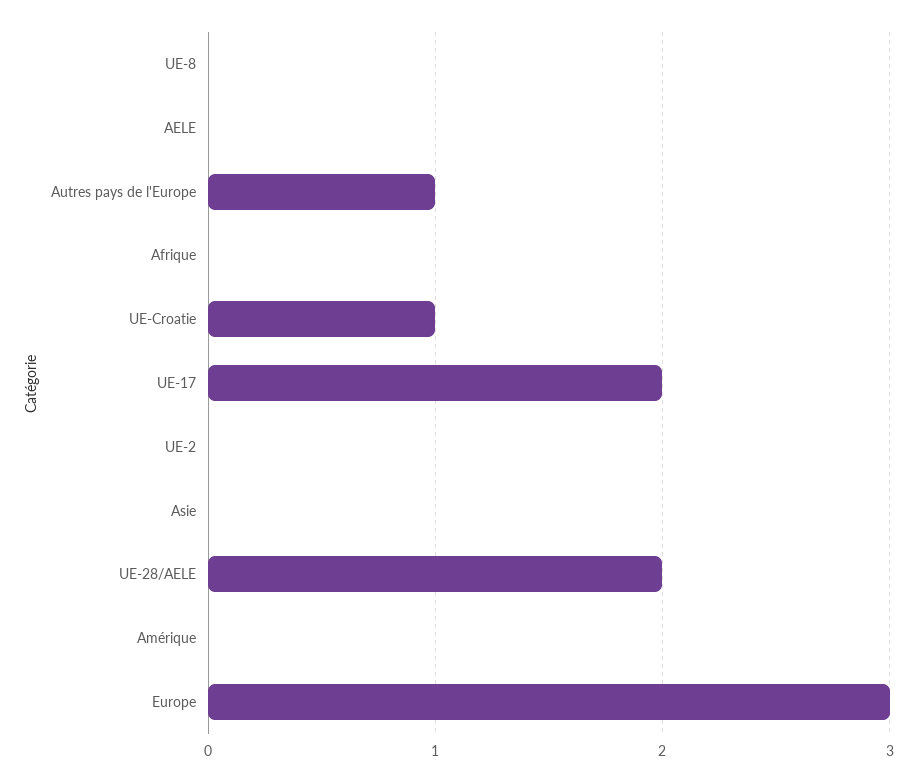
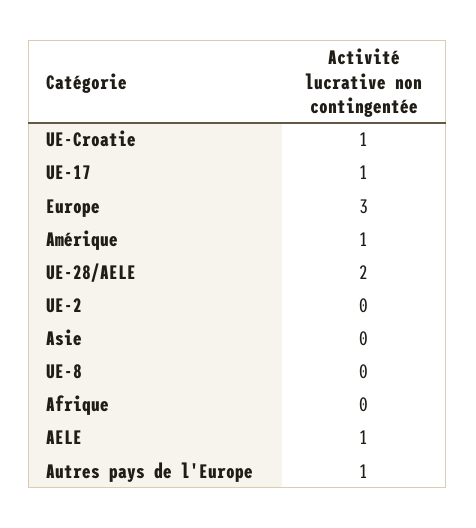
  {
    "UE-8": 0,
-   "AELE": 0,
+   "AELE": 1,
    "Autres pays de l'Europe": 1,
    "Afrique": 0,
    "UE-Croatie": 1,
-   "UE-17": 2,
+   "UE-17": 1,
    "UE-2": 0,
    "Asie": 0,
    "UE-28/AELE": 2,
-   "Amérique": 0,
+   "Amérique": 1,
    "Europe": 3
  }

